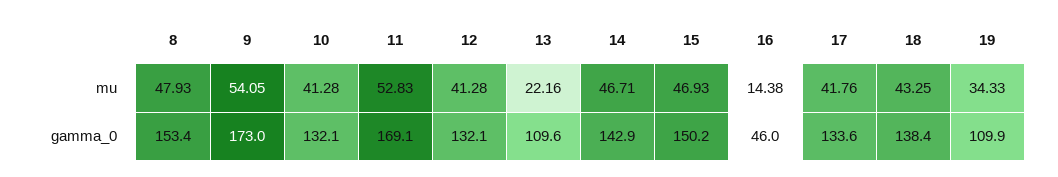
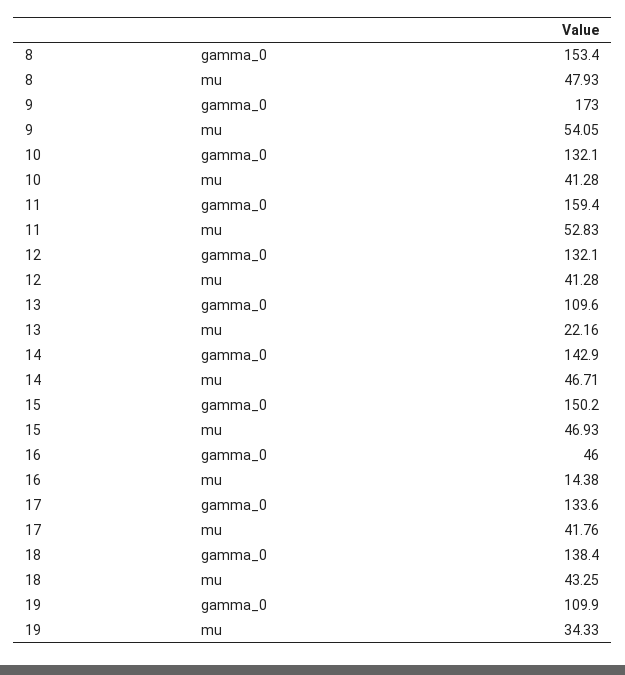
  {
    "8": {
      "mu": 47.93,
      "gamma_0": 153.4
    },
    "9": {
      "mu": 54.05,
      "gamma_0": 173
    },
    "10": {
      "mu": 41.28,
      "gamma_0": 132.1
    },
    "11": {
      "mu": 52.83,
-     "gamma_0": 169.1
+     "gamma_0": 159.4
    },
    "12": {
      "mu": 41.28,
      "gamma_0": 132.1
    },
    "13": {
      "mu": 22.16,
      "gamma_0": 109.6
    },
    "14": {
      "mu": 46.71,
      "gamma_0": 142.9
    },
    "15": {
      "mu": 46.93,
      "gamma_0": 150.2
    },
    "16": {
      "mu": 14.38,
      "gamma_0": 46
    },
    "17": {
      "mu": 41.76,
      "gamma_0": 133.6
    },
    "18": {
      "mu": 43.25,
      "gamma_0": 138.4
    },
    "19": {
      "mu": 34.33,
      "gamma_0": 109.9
    }
  }

